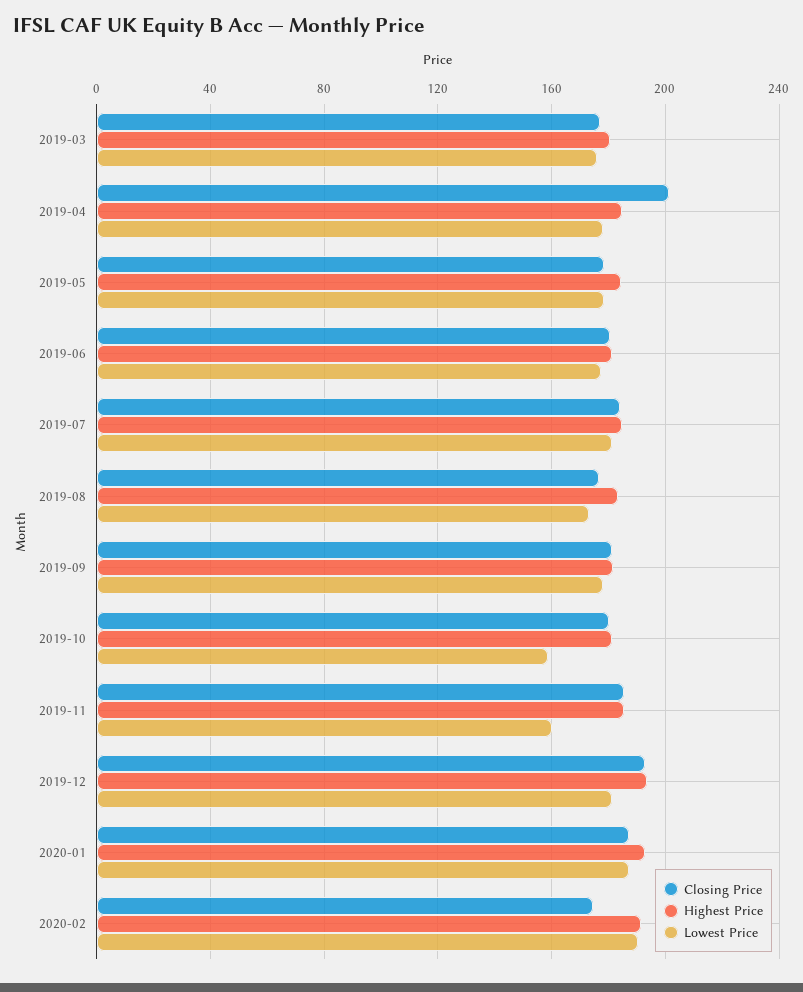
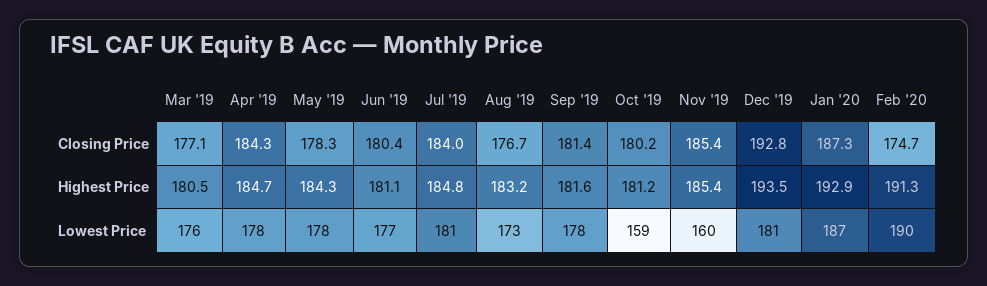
  {
    "Closing Price": {
      "2019-03": 177.1,
-     "2019-04": 200,
+     "2019-04": 184.3,
      "2019-05": 178.3,
      "2019-06": 180.4,
      "2019-07": 184,
      "2019-08": 176.7,
      "2019-09": 181.4,
      "2019-10": 180.2,
      "2019-11": 185.4,
      "2019-12": 192.8,
      "2020-01": 187.3,
      "2020-02": 174.7
    },
    "Highest Price": {
      "2019-03": 180.5,
      "2019-04": 184.7,
      "2019-05": 184.3,
      "2019-06": 181.1,
      "2019-07": 184.8,
      "2019-08": 183.2,
      "2019-09": 181.6,
      "2019-10": 181.2,
      "2019-11": 185.4,
      "2019-12": 193.5,
      "2020-01": 192.9,
      "2020-02": 191.3
    },
    "Lowest Price": {
      "2019-03": 176,
      "2019-04": 178,
      "2019-05": 178,
      "2019-06": 177,
      "2019-07": 181,
      "2019-08": 173,
      "2019-09": 178,
      "2019-10": 159,
      "2019-11": 160,
      "2019-12": 181,
      "2020-01": 187,
      "2020-02": 190
    }
  }

